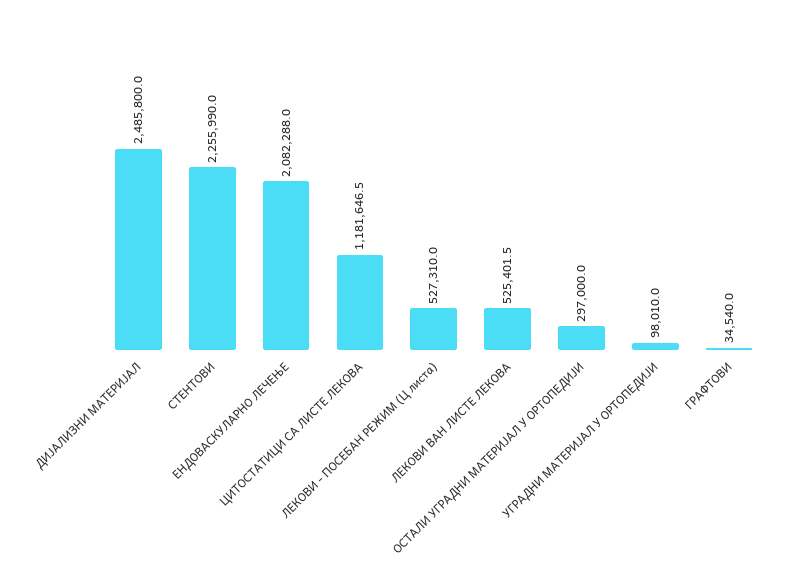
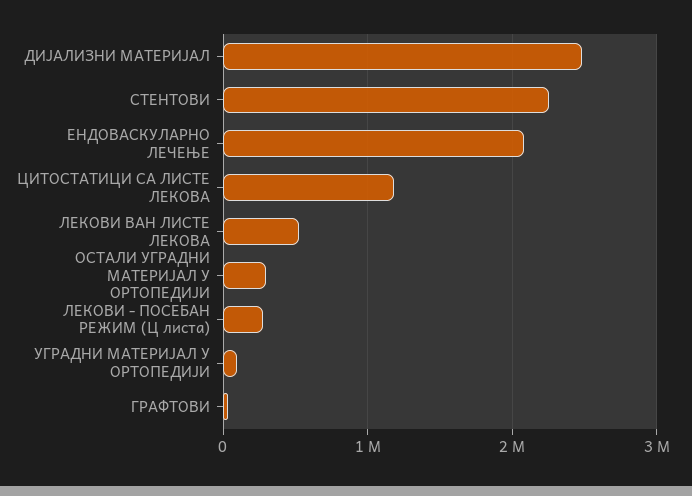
  {
    "ДИЈАЛИЗНИ МАТЕРИЈАЛ": 2485800,
    "СТЕНТОВИ": 2255990,
    "ЕНДОВАСКУЛАРНО ЛЕЧЕЊЕ": 2082288,
    "ЦИТОСТАТИЦИ СА ЛИСТЕ ЛЕКОВА": 1181646.5,
-   "ЛЕКОВИ - ПОСЕБАН РЕЖИМ (Ц листа)": 527310,
+   "ЛЕКОВИ - ПОСЕБАН РЕЖИМ (Ц листа)": 300000,
    "ЛЕКОВИ ВАН ЛИСТЕ ЛЕКОВА": 525401.5,
    "ОСТАЛИ УГРАДНИ МАТЕРИЈАЛ У ОРТОПЕДИЈИ": 297000,
    "УГРАДНИ МАТЕРИЈАЛ У ОРТОПЕДИЈИ": 98010,
    "ГРАФТОВИ": 34540
  }

